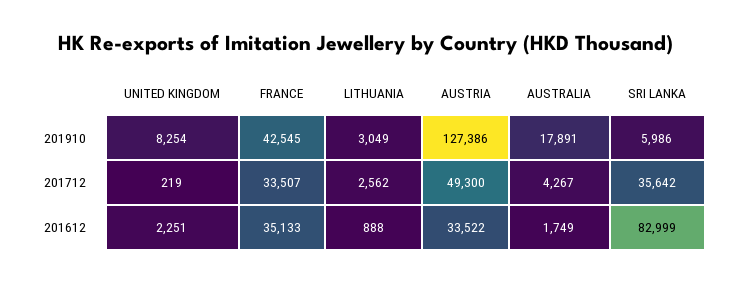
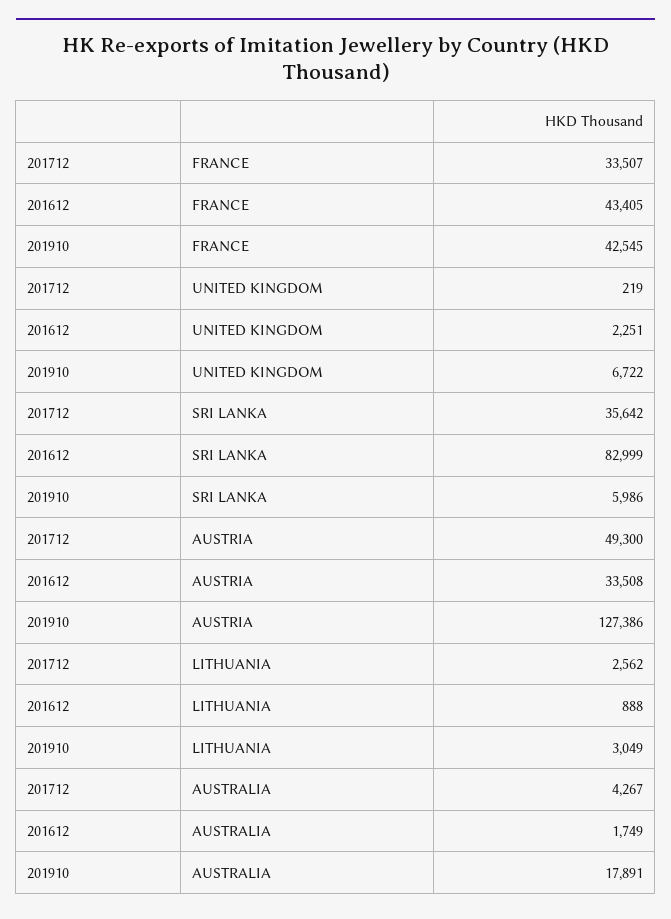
  {
    "UNITED KINGDOM": {
-     "201910": 8254,
+     "201910": 6722,
      "201712": 219,
      "201612": 2251
    },
    "FRANCE": {
      "201910": 42545,
      "201712": 33507,
-     "201612": 35133
+     "201612": 43405
    },
    "LITHUANIA": {
      "201910": 3049,
      "201712": 2562,
      "201612": 888
    },
    "AUSTRIA": {
      "201910": 127386,
      "201712": 49300,
-     "201612": 33522
+     "201612": 33508
    },
    "AUSTRALIA": {
      "201910": 17891,
      "201712": 4267,
      "201612": 1749
    },
    "SRI LANKA": {
      "201910": 5986,
      "201712": 35642,
      "201612": 82999
    }
  }

